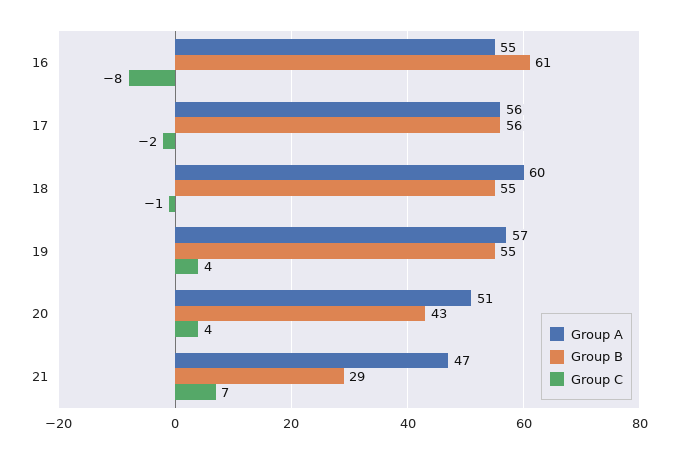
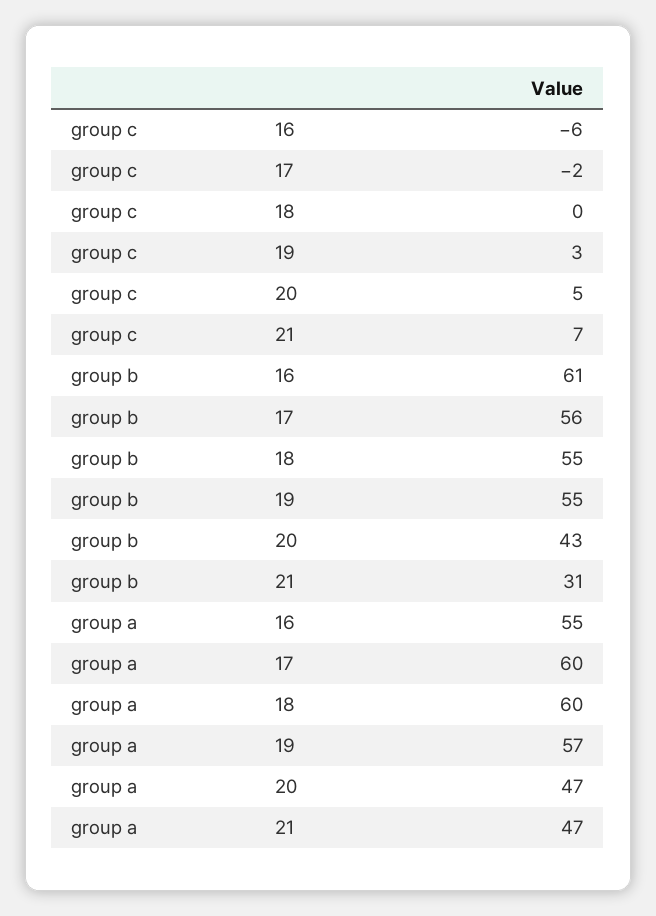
  {
    "Group A": {
      "16": 55,
-     "17": 56,
+     "17": 60,
      "18": 60,
      "19": 57,
-     "20": 51,
+     "20": 47,
      "21": 47
    },
    "Group B": {
      "16": 61,
      "17": 56,
      "18": 55,
      "19": 55,
      "20": 43,
-     "21": 29
+     "21": 31
    },
    "Group C": {
-     "16": -8,
+     "16": -6,
      "17": -2,
-     "18": -1,
+     "18": 0,
-     "19": 4,
+     "19": 3,
-     "20": 4,
+     "20": 5,
      "21": 7
    }
  }

